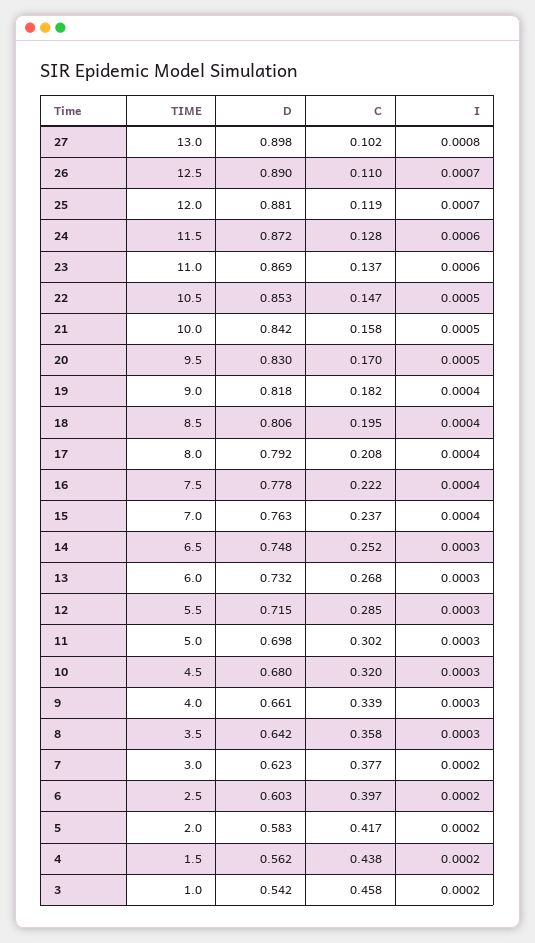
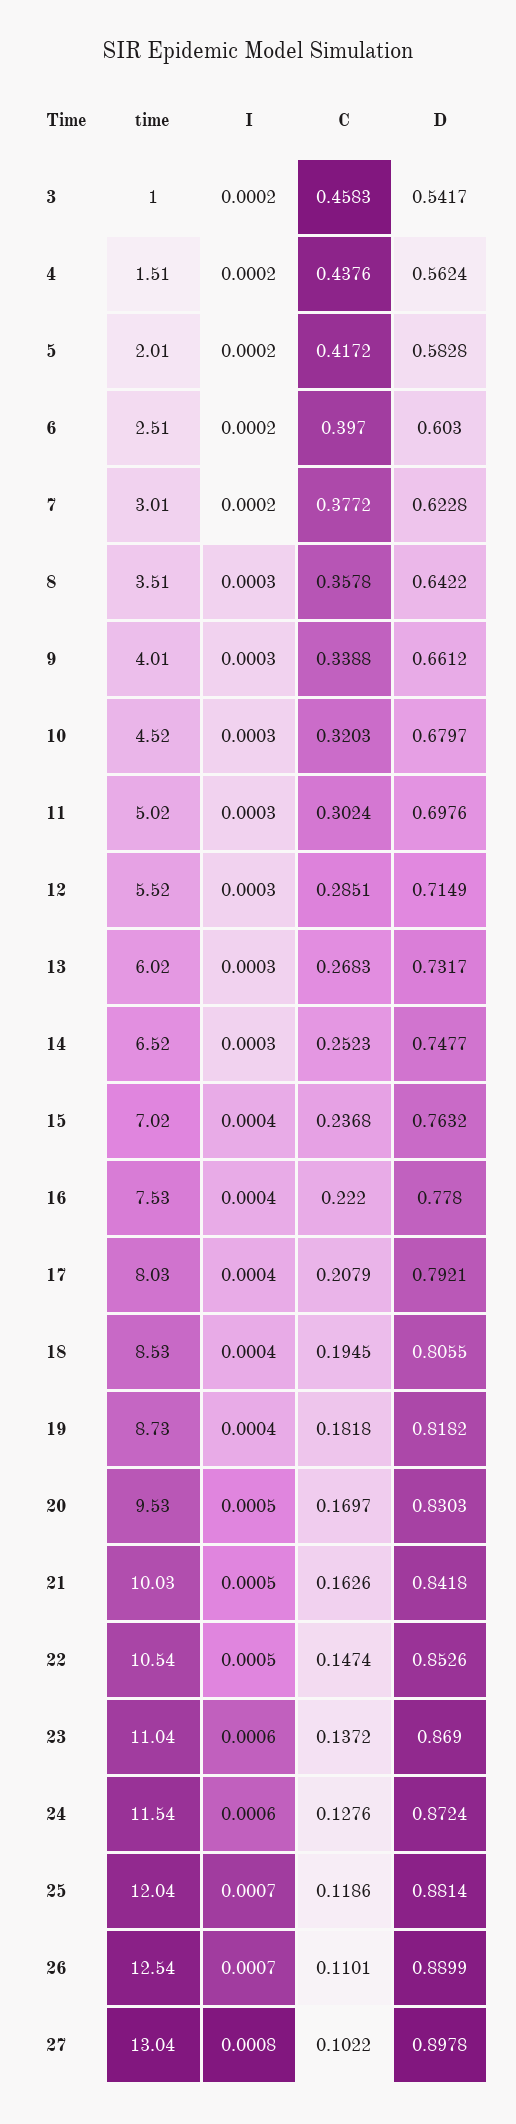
  {
    "TIME": {
      "27": 13.04,
      "26": 12.54,
      "25": 12.04,
      "24": 11.54,
      "23": 11.04,
      "22": 10.54,
      "21": 10.03,
      "20": 9.53,
-     "19": 9,
+     "19": 8.73,
      "18": 8.53,
      "17": 8.03,
      "16": 7.53,
      "15": 7.02,
      "14": 6.52,
      "13": 6.02,
      "12": 5.52,
      "11": 5.02,
      "10": 4.52,
      "9": 4.01,
      "8": 3.51,
      "7": 3.01,
      "6": 2.51,
      "5": 2.01,
      "4": 1.51,
      "3": 1
    },
    "D": {
      "27": 0.8978,
      "26": 0.8899,
      "25": 0.8814,
      "24": 0.8724,
      "23": 0.869,
      "22": 0.8526,
      "21": 0.8418,
      "20": 0.8303,
      "19": 0.8182,
      "18": 0.8055,
      "17": 0.7921,
      "16": 0.778,
      "15": 0.7632,
      "14": 0.7477,
      "13": 0.7317,
      "12": 0.7149,
      "11": 0.6976,
      "10": 0.6797,
      "9": 0.6612,
      "8": 0.6422,
      "7": 0.6228,
      "6": 0.603,
      "5": 0.5828,
      "4": 0.5624,
      "3": 0.5417
    },
    "C": {
      "27": 0.1022,
      "26": 0.1101,
      "25": 0.1186,
      "24": 0.1276,
      "23": 0.1372,
      "22": 0.1474,
-     "21": 0.158,
+     "21": 0.1626,
      "20": 0.1697,
      "19": 0.1818,
      "18": 0.1945,
      "17": 0.2079,
      "16": 0.222,
      "15": 0.2368,
      "14": 0.2523,
      "13": 0.2683,
      "12": 0.2851,
      "11": 0.3024,
      "10": 0.3203,
      "9": 0.3388,
      "8": 0.3578,
      "7": 0.3772,
      "6": 0.397,
      "5": 0.4172,
      "4": 0.4376,
      "3": 0.4583
    },
    "I": {
      "27": 0.0008,
      "26": 0.0007,
      "25": 0.0007,
      "24": 0.0006,
      "23": 0.0006,
      "22": 0.0005,
      "21": 0.0005,
      "20": 0.0005,
      "19": 0.0004,
      "18": 0.0004,
      "17": 0.0004,
      "16": 0.0004,
      "15": 0.0004,
      "14": 0.0003,
      "13": 0.0003,
      "12": 0.0003,
      "11": 0.0003,
      "10": 0.0003,
      "9": 0.0003,
      "8": 0.0003,
      "7": 0.0002,
      "6": 0.0002,
      "5": 0.0002,
      "4": 0.0002,
      "3": 0.0002
    }
  }

